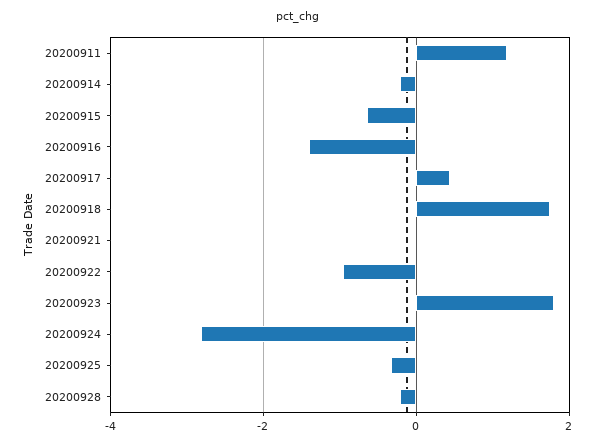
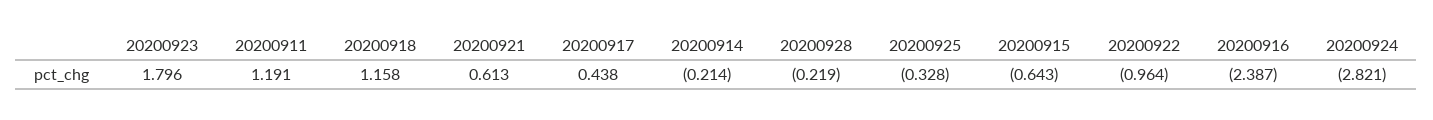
  {
    "20200911": 1.191,
    "20200914": -0.214,
    "20200915": -0.643,
-   "20200916": -1.4,
+   "20200916": -2.387,
    "20200917": 0.438,
-   "20200918": 1.8,
+   "20200918": 1.158,
-   "20200921": 0,
+   "20200921": 0.613,
    "20200922": -0.964,
    "20200923": 1.796,
    "20200924": -2.821,
    "20200925": -0.328,
    "20200928": -0.219
  }

